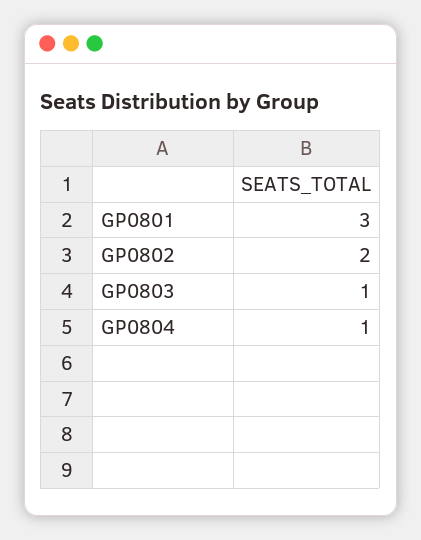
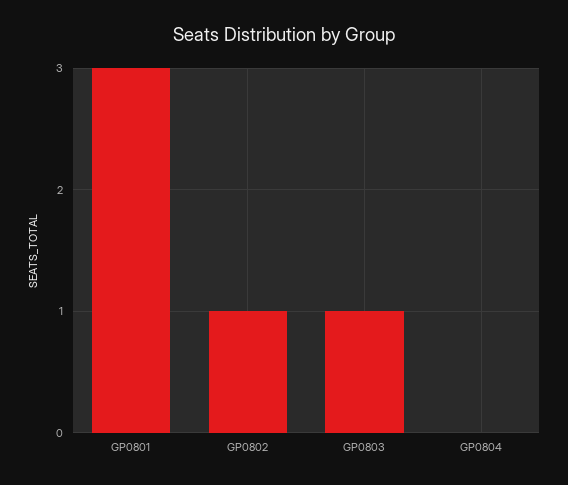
  {
    "GP0801": 3,
-   "GP0802": 2,
+   "GP0802": 1,
    "GP0803": 1,
-   "GP0804": 1
+   "GP0804": 0
  }

